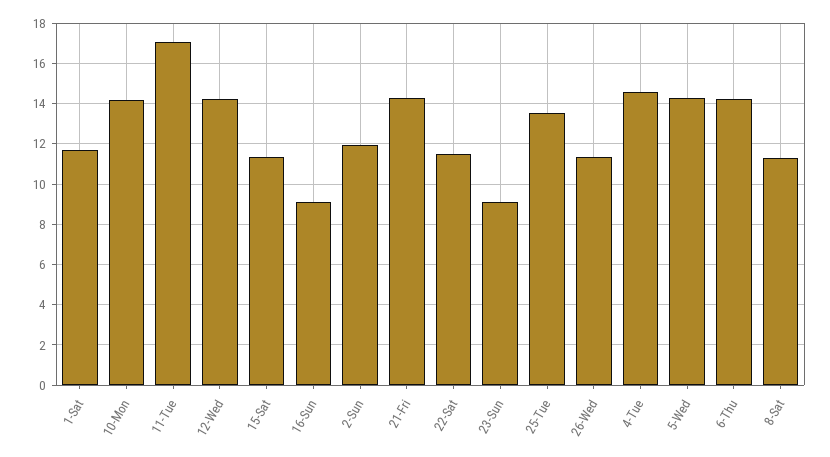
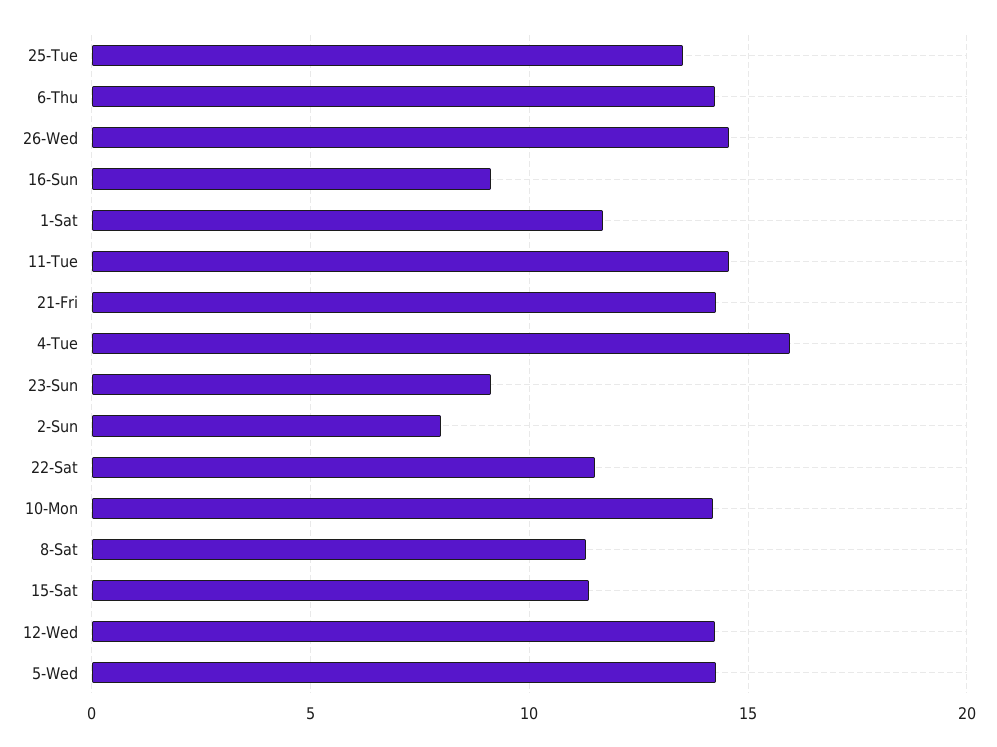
  {
    "1-Sat": 11.5,
    "10-Mon": 14,
-   "11-Tue": 17,
+   "11-Tue": 14.5,
    "12-Wed": 14,
    "15-Sat": 11.5,
    "16-Sun": 9,
-   "2-Sun": 12,
+   "2-Sun": 8,
    "21-Fri": 14.5,
    "22-Sat": 11.5,
    "23-Sun": 9,
    "25-Tue": 13.5,
-   "26-Wed": 11.5,
+   "26-Wed": 14.5,
-   "4-Tue": 14.5,
+   "4-Tue": 16,
    "5-Wed": 14.5,
    "6-Thu": 14.5,
    "8-Sat": 11.5
  }

